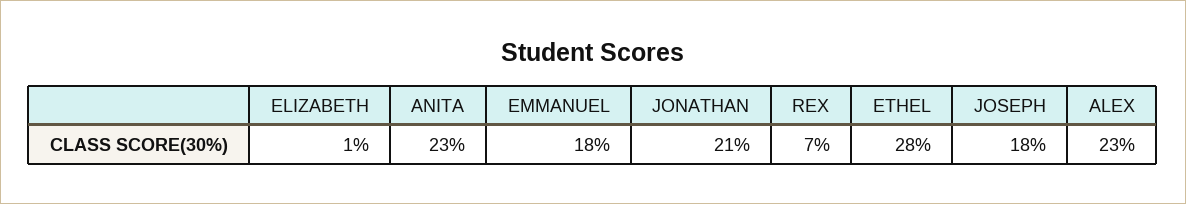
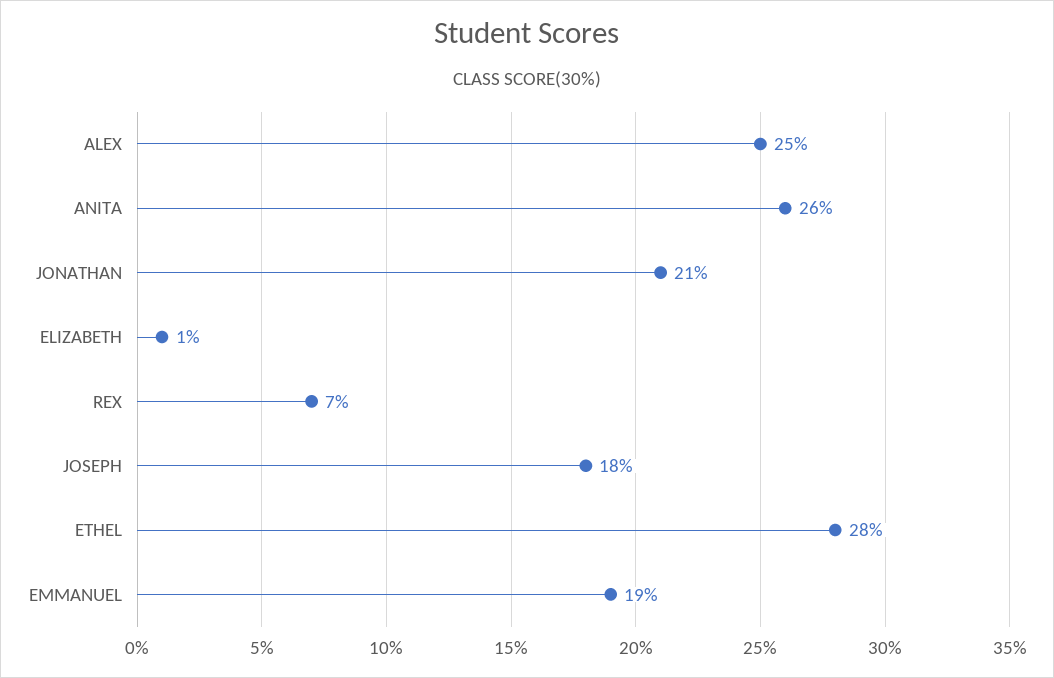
  {
    "ELIZABETH": 1,
-   "ANITA": 23,
+   "ANITA": 26,
-   "EMMANUEL": 18,
+   "EMMANUEL": 19,
    "JONATHAN": 21,
    "REX": 7,
    "ETHEL": 28,
    "JOSEPH": 18,
-   "ALEX": 23
+   "ALEX": 25
  }

